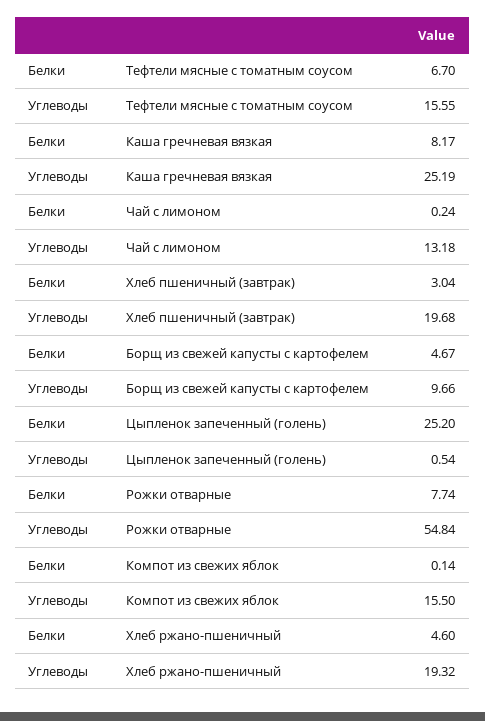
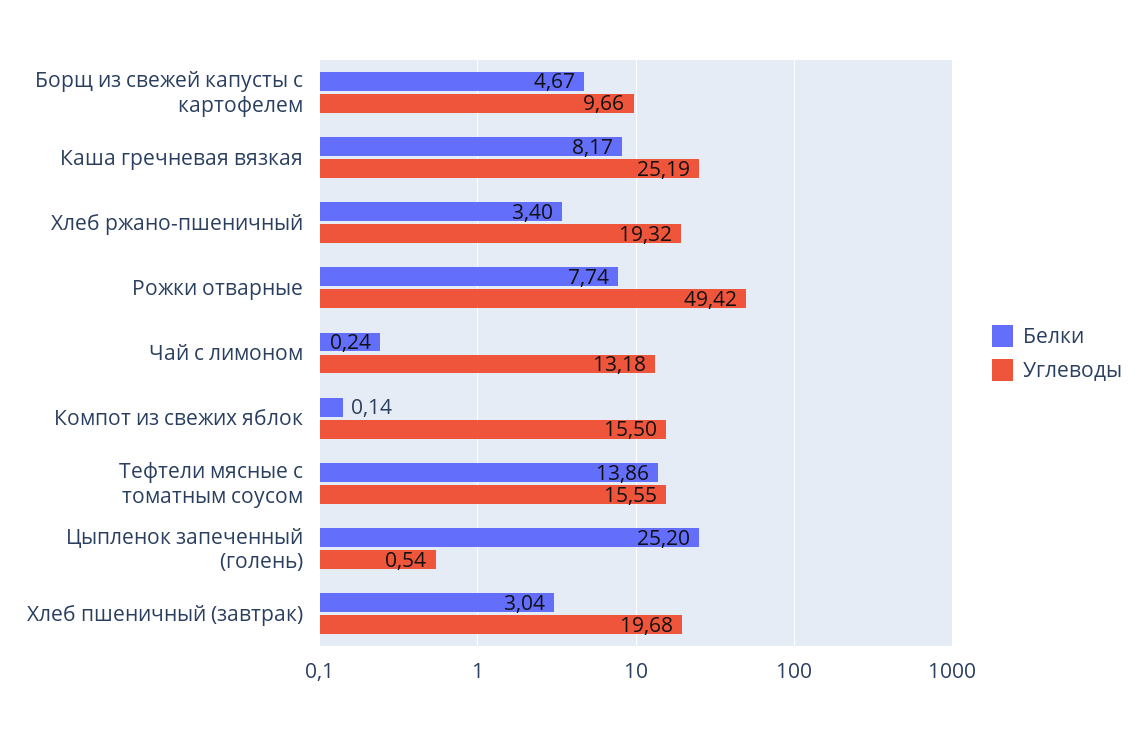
  {
    "Белки": {
-     "Тефтели мясные с томатным соусом": 6.7,
+     "Тефтели мясные с томатным соусом": 13.86,
      "Каша гречневая вязкая": 8.17,
      "Чай с лимоном": 0.24,
      "Хлеб пшеничный (завтрак)": 3.04,
      "Борщ из свежей капусты с картофелем": 4.67,
      "Цыпленок запеченный (голень)": 25.2,
      "Рожки отварные": 7.74,
      "Компот из свежих яблок": 0.14,
-     "Хлеб ржано-пшеничный": 4.6
+     "Хлеб ржано-пшеничный": 3.4
    },
    "Углеводы": {
      "Тефтели мясные с томатным соусом": 15.55,
      "Каша гречневая вязкая": 25.19,
      "Чай с лимоном": 13.18,
      "Хлеб пшеничный (завтрак)": 19.68,
      "Борщ из свежей капусты с картофелем": 9.66,
      "Цыпленок запеченный (голень)": 0.54,
-     "Рожки отварные": 54.84,
+     "Рожки отварные": 49.42,
      "Компот из свежих яблок": 15.5,
      "Хлеб ржано-пшеничный": 19.32
    }
  }

